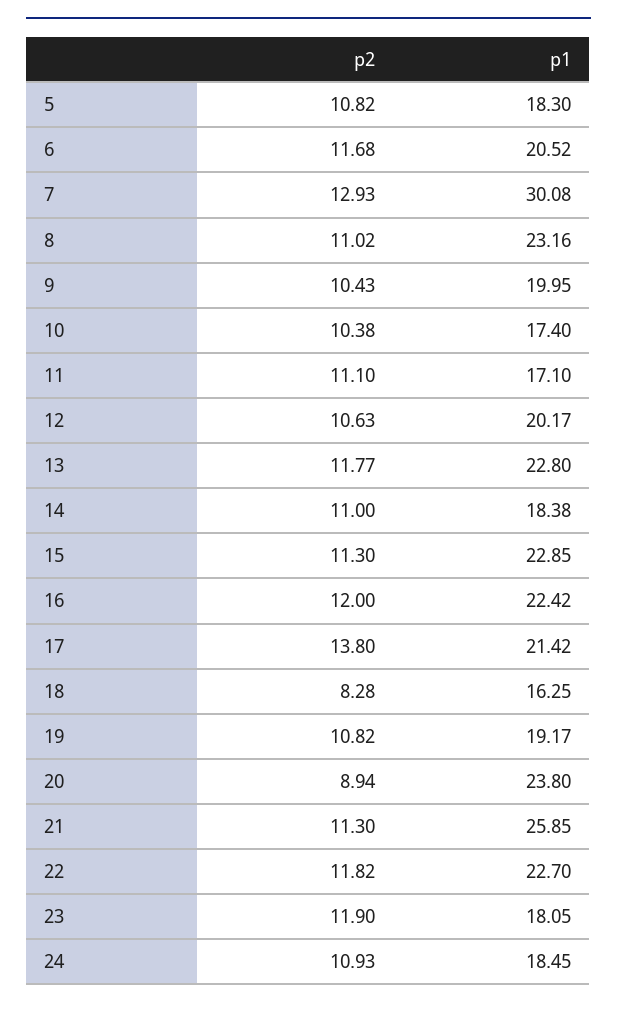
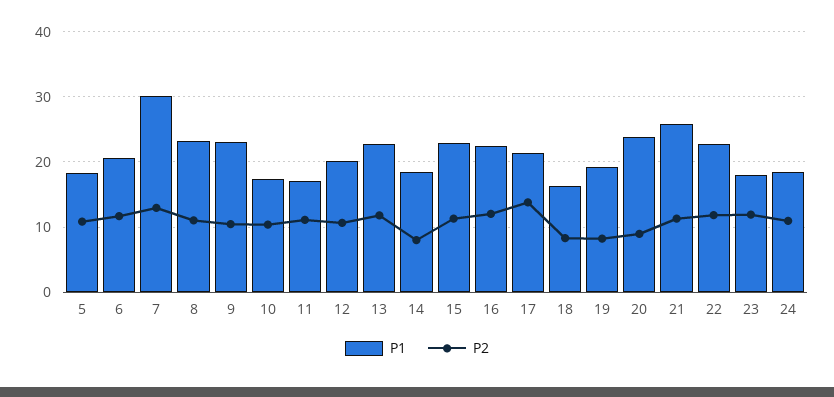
  {
    "p2": {
      "5": 10.82,
      "6": 11.68,
      "7": 12.93,
      "8": 11.02,
      "9": 10.43,
      "10": 10.38,
      "11": 11.1,
      "12": 10.63,
      "13": 11.77,
-     "14": 11,
+     "14": 8,
      "15": 11.3,
      "16": 12,
      "17": 13.8,
      "18": 8.28,
-     "19": 10.82,
+     "19": 8,
      "20": 8.94,
      "21": 11.3,
      "22": 11.82,
      "23": 11.9,
      "24": 10.93
    },
    "p1": {
      "5": 18.3,
      "6": 20.52,
      "7": 30.08,
      "8": 23.16,
-     "9": 19.95,
+     "9": 23,
      "10": 17.4,
      "11": 17.1,
      "12": 20.17,
      "13": 22.8,
      "14": 18.38,
      "15": 22.85,
      "16": 22.42,
      "17": 21.42,
      "18": 16.25,
      "19": 19.17,
      "20": 23.8,
      "21": 25.85,
      "22": 22.7,
      "23": 18.05,
      "24": 18.45
    }
  }

